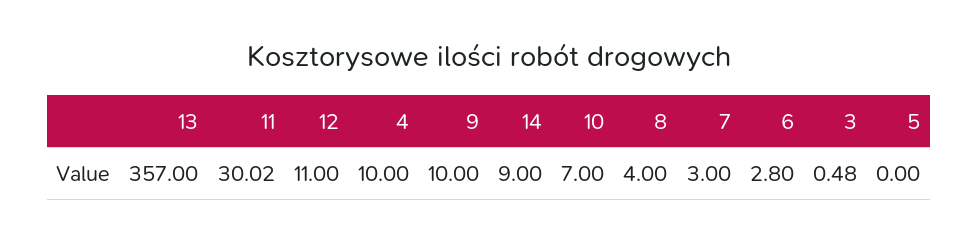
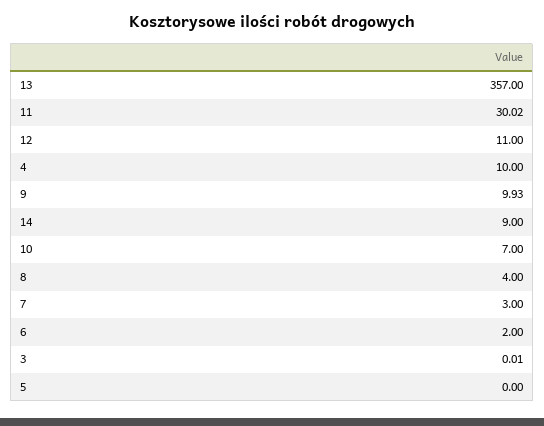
  {
    "13": 357,
    "11": 30.02,
    "12": 11,
    "4": 10,
-   "9": 10,
+   "9": 9.93,
    "14": 9,
    "10": 7,
    "8": 4,
    "7": 3,
-   "6": 2.8,
+   "6": 2,
-   "3": 0.48,
+   "3": 0.01,
    "5": 0
  }

